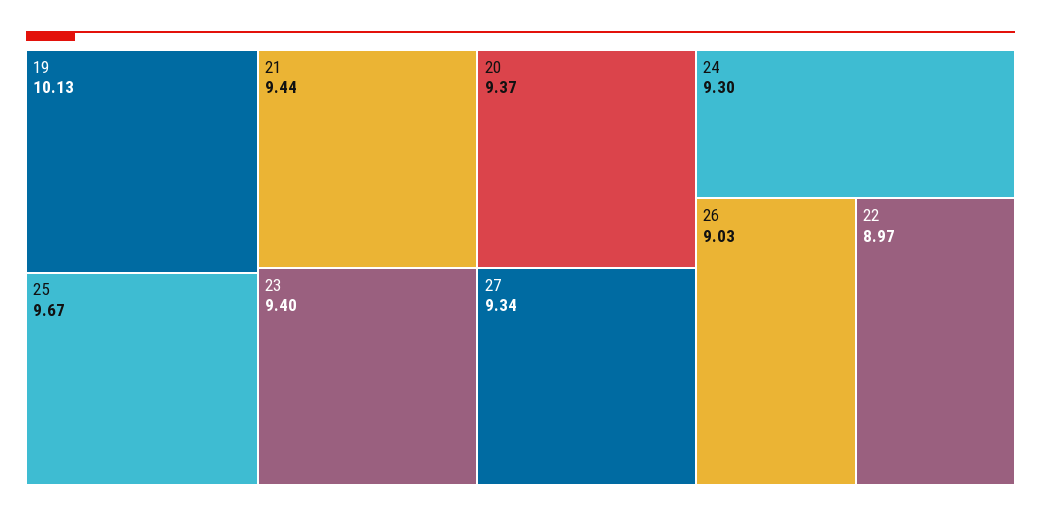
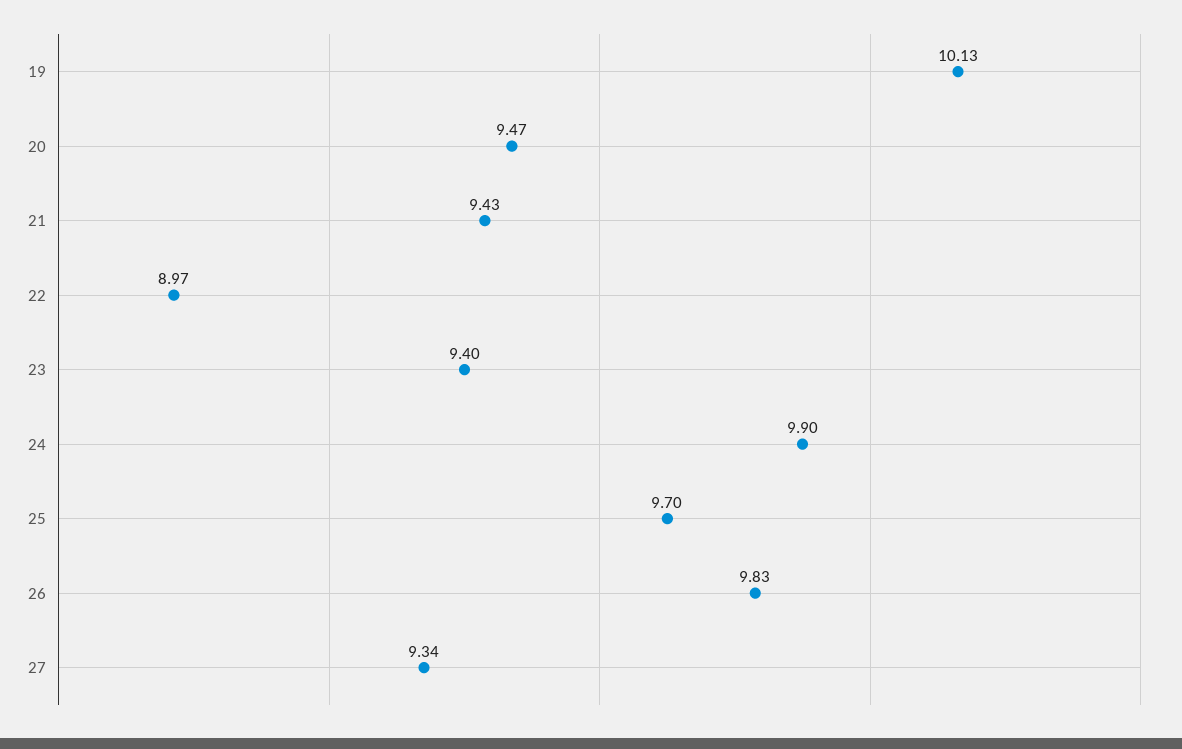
  {
    "19": 10.13,
-   "25": 9.67,
+   "25": 9.7,
-   "21": 9.44,
+   "21": 9.43,
    "23": 9.4,
-   "20": 9.37,
+   "20": 9.47,
    "27": 9.34,
-   "24": 9.3,
+   "24": 9.9,
-   "26": 9.03,
+   "26": 9.83,
    "22": 8.97
  }

